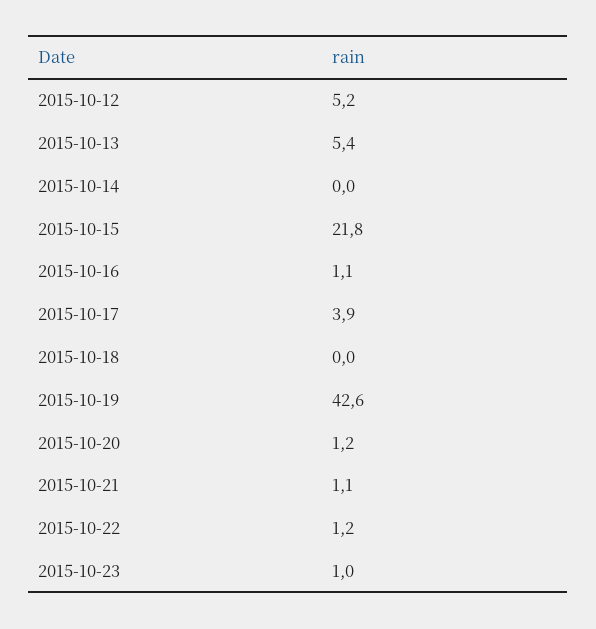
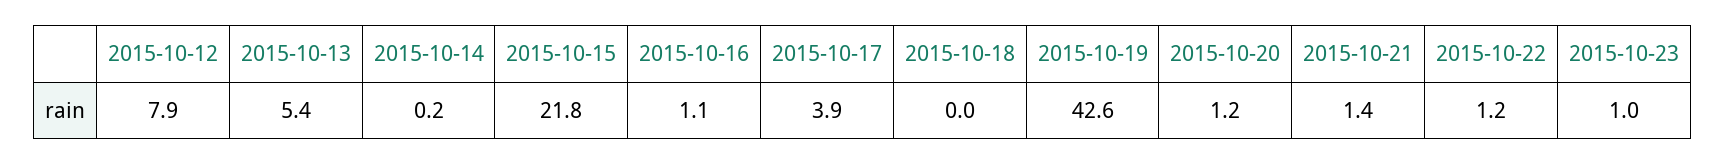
  {
-   "2015-10-12": 5.2,
+   "2015-10-12": 7.9,
    "2015-10-13": 5.4,
-   "2015-10-14": 0,
+   "2015-10-14": 0.2,
    "2015-10-15": 21.8,
    "2015-10-16": 1.1,
    "2015-10-17": 3.9,
    "2015-10-18": 0,
    "2015-10-19": 42.6,
    "2015-10-20": 1.2,
-   "2015-10-21": 1.1,
+   "2015-10-21": 1.4,
    "2015-10-22": 1.2,
    "2015-10-23": 1
  }

